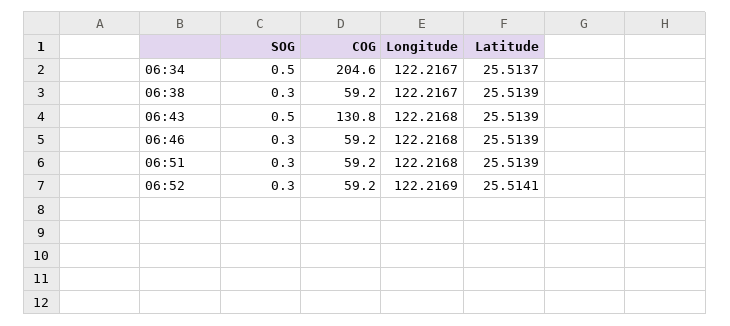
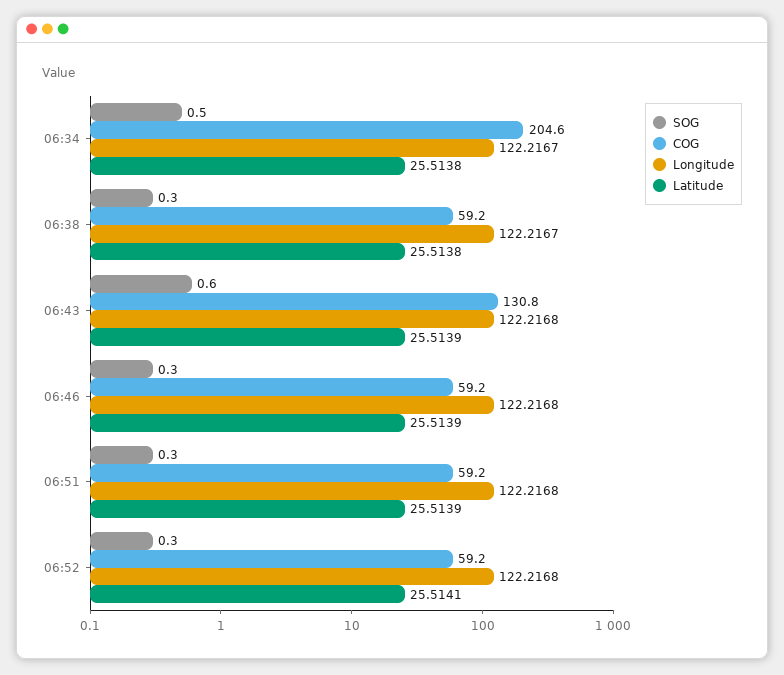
  {
    "SOG": {
      "06:34": 0.5,
      "06:38": 0.3,
-     "06:43": 0.5,
+     "06:43": 0.6,
      "06:46": 0.3,
      "06:51": 0.3,
      "06:52": 0.3
    },
    "COG": {
      "06:34": 204.6,
      "06:38": 59.2,
      "06:43": 130.8,
      "06:46": 59.2,
      "06:51": 59.2,
      "06:52": 59.2
    },
    "Longitude": {
      "06:34": 122.2167,
      "06:38": 122.2167,
      "06:43": 122.2168,
      "06:46": 122.2168,
      "06:51": 122.2168,
-     "06:52": 122.2169
+     "06:52": 122.2168
    },
    "Latitude": {
-     "06:34": 25.5137,
+     "06:34": 25.5138,
-     "06:38": 25.5139,
+     "06:38": 25.5138,
      "06:43": 25.5139,
      "06:46": 25.5139,
      "06:51": 25.5139,
      "06:52": 25.5141
    }
  }

